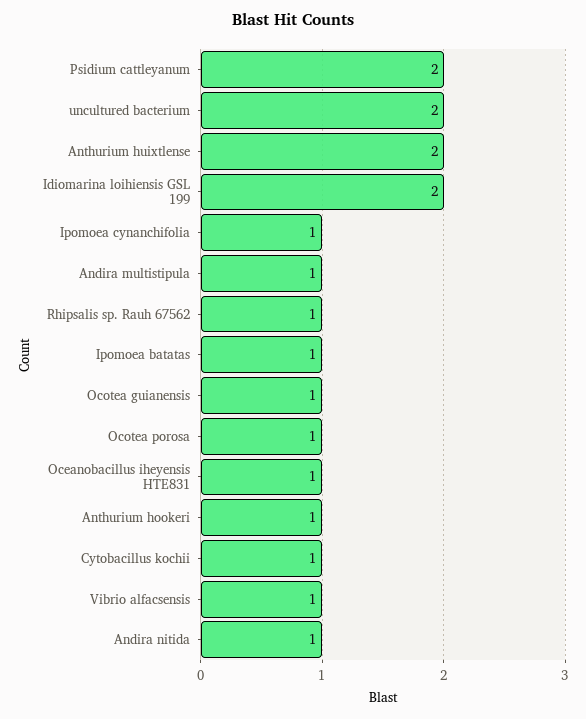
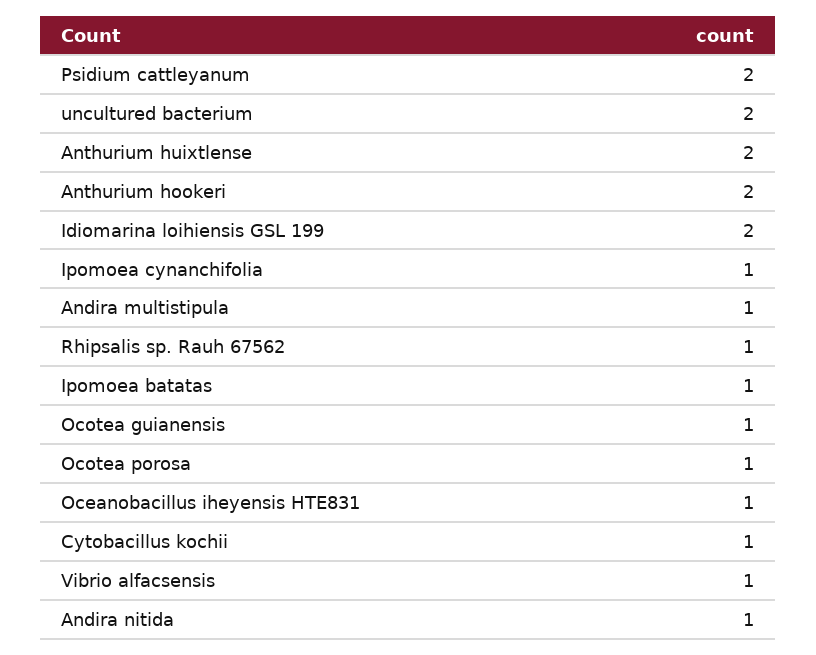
  {
    "Psidium cattleyanum": 2,
    "uncultured bacterium": 2,
    "Anthurium huixtlense": 2,
    "Idiomarina loihiensis GSL 199": 2,
    "Ipomoea cynanchifolia": 1,
    "Andira multistipula": 1,
    "Rhipsalis sp. Rauh 67562": 1,
    "Ipomoea batatas": 1,
    "Ocotea guianensis": 1,
    "Ocotea porosa": 1,
    "Oceanobacillus iheyensis HTE831": 1,
-   "Anthurium hookeri": 1,
+   "Anthurium hookeri": 2,
    "Cytobacillus kochii": 1,
    "Vibrio alfacsensis": 1,
    "Andira nitida": 1
  }

